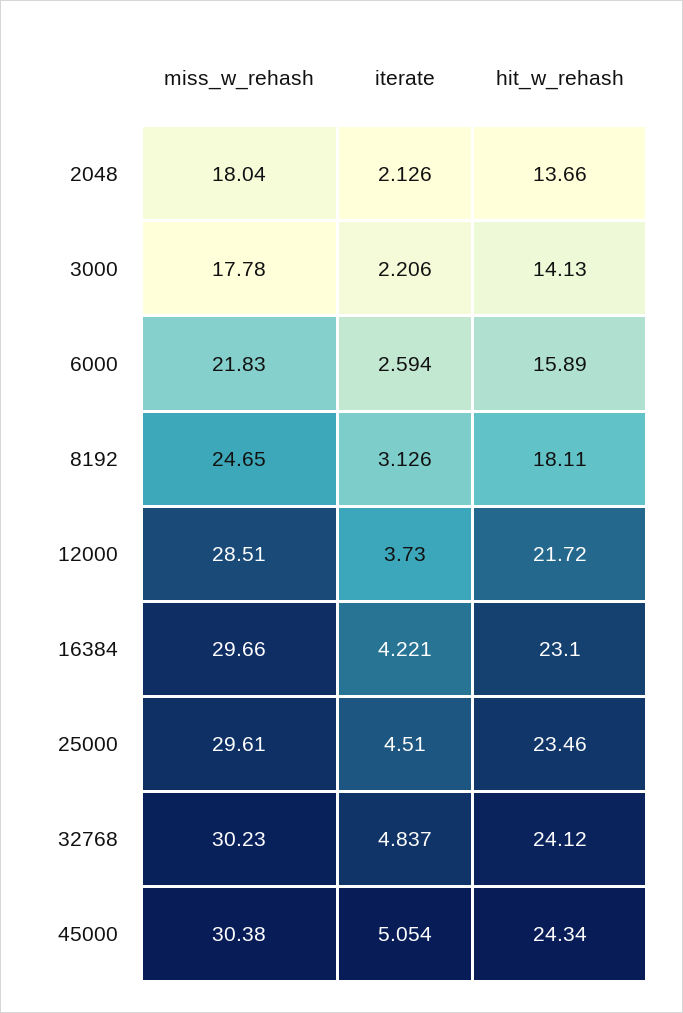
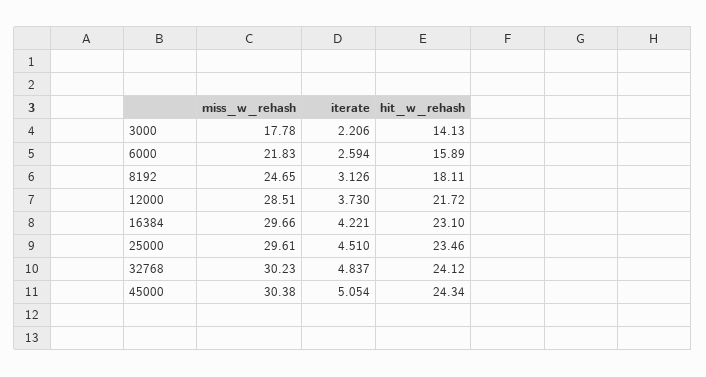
  {
    "miss_w_rehash": {
-     "2048": 18.04,
      "3000": 17.78,
      "6000": 21.83,
      "8192": 24.65,
      "12000": 28.51,
      "16384": 29.66,
      "25000": 29.61,
      "32768": 30.23,
      "45000": 30.38
    },
    "iterate": {
-     "2048": 2.126,
      "3000": 2.206,
      "6000": 2.594,
      "8192": 3.126,
      "12000": 3.73,
      "16384": 4.221,
      "25000": 4.51,
      "32768": 4.837,
      "45000": 5.054
    },
    "hit_w_rehash": {
-     "2048": 13.66,
      "3000": 14.13,
      "6000": 15.89,
      "8192": 18.11,
      "12000": 21.72,
      "16384": 23.1,
      "25000": 23.46,
      "32768": 24.12,
      "45000": 24.34
    }
  }

